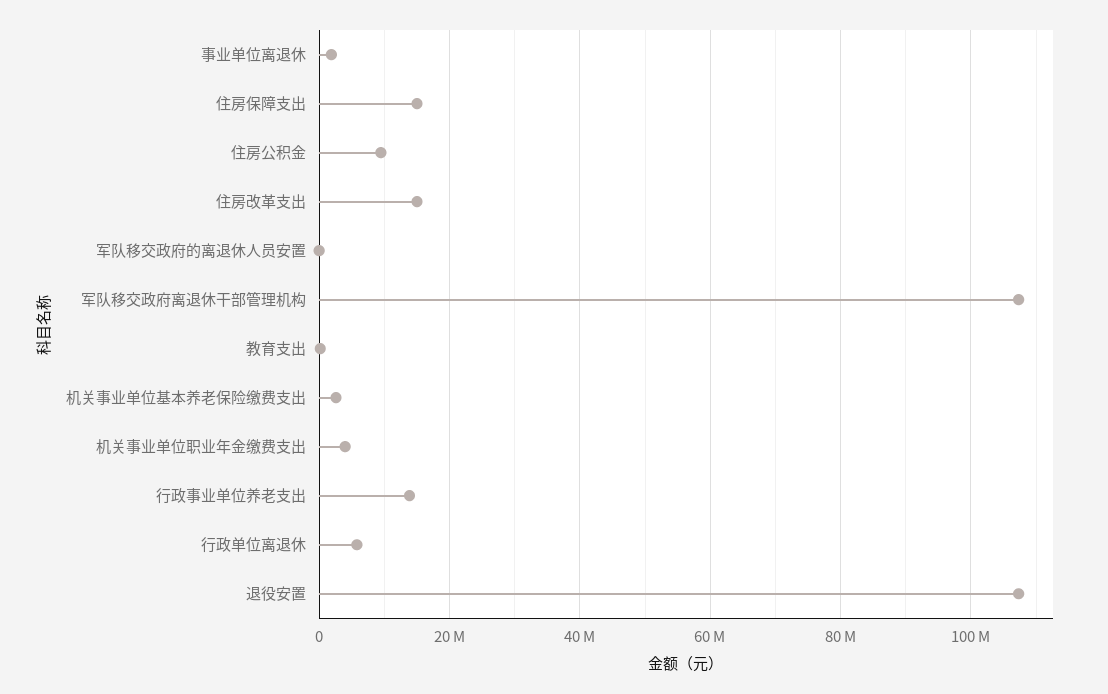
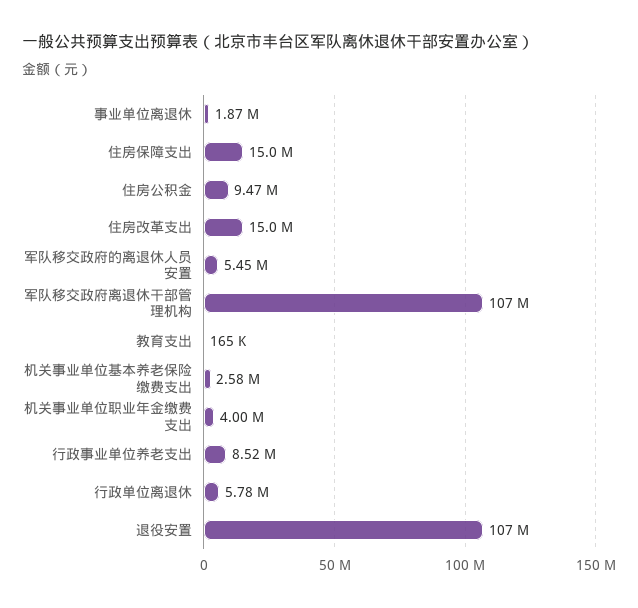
  {
    "事业单位离退休": 1870000,
    "住房保障支出": 15000000,
    "住房公积金": 9470000,
    "住房改革支出": 15000000,
-   "军队移交政府的离退休人员安置": 0,
+   "军队移交政府的离退休人员安置": 5450000,
    "军队移交政府离退休干部管理机构": 107000000,
    "教育支出": 165000,
    "机关事业单位基本养老保险缴费支出": 2580000,
    "机关事业单位职业年金缴费支出": 4000000,
-   "行政事业单位养老支出": 14000000,
+   "行政事业单位养老支出": 8520000,
    "行政单位离退休": 5780000,
    "退役安置": 107000000
  }

